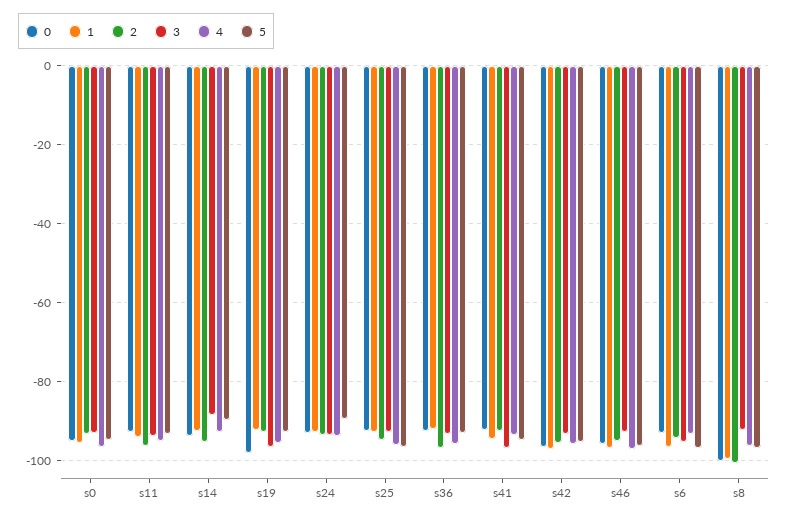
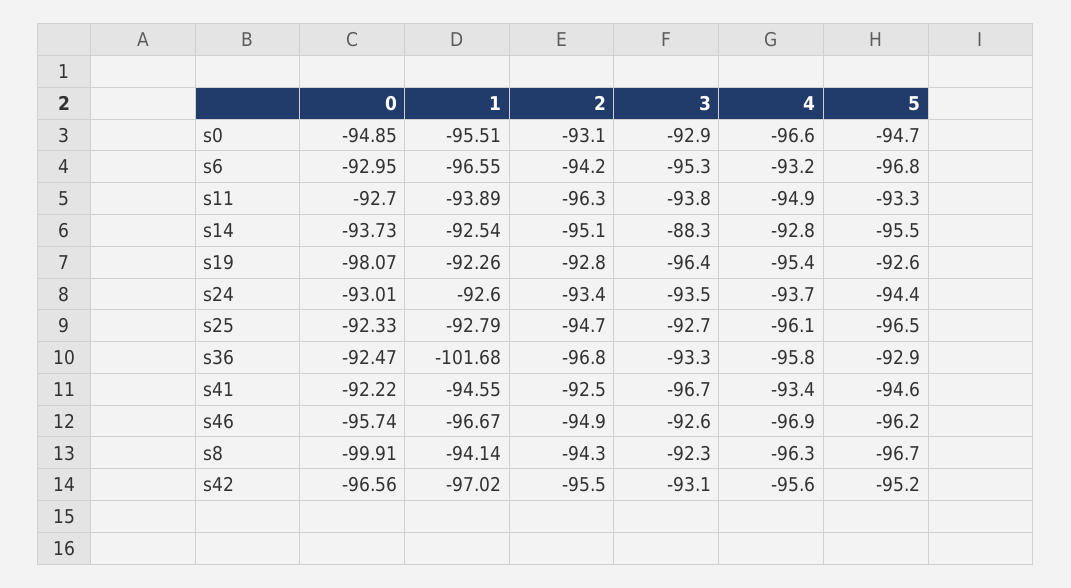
  {
    "0": {
      "s0": -94.85,
      "s11": -92.7,
      "s14": -93.73,
      "s19": -98.07,
      "s24": -93.01,
      "s25": -92.33,
      "s36": -92.47,
      "s41": -92.22,
      "s42": -96.56,
      "s46": -95.74,
      "s6": -92.95,
      "s8": -99.91
    },
    "1": {
      "s0": -95.51,
      "s11": -93.89,
      "s14": -92.54,
      "s19": -92.26,
      "s24": -92.6,
      "s25": -92.79,
-     "s36": -92,
+     "s36": -101.68,
      "s41": -94.55,
      "s42": -97.02,
      "s46": -96.67,
      "s6": -96.55,
-     "s8": -100
+     "s8": -94.14
    },
    "2": {
      "s0": -93.1,
      "s11": -96.3,
      "s14": -95.1,
      "s19": -92.8,
      "s24": -93.4,
      "s25": -94.7,
      "s36": -96.8,
      "s41": -92.5,
      "s42": -95.5,
      "s46": -94.9,
      "s6": -94.2,
-     "s8": -100
+     "s8": -94.3
    },
    "3": {
      "s0": -92.9,
      "s11": -93.8,
      "s14": -88.3,
      "s19": -96.4,
      "s24": -93.5,
      "s25": -92.7,
      "s36": -93.3,
      "s41": -96.7,
      "s42": -93.1,
      "s46": -92.6,
      "s6": -95.3,
      "s8": -92.3
    },
    "4": {
      "s0": -96.6,
      "s11": -94.9,
      "s14": -92.8,
      "s19": -95.4,
      "s24": -93.7,
      "s25": -96.1,
      "s36": -95.8,
      "s41": -93.4,
      "s42": -95.6,
      "s46": -96.9,
      "s6": -93.2,
      "s8": -96.3
    },
    "5": {
      "s0": -94.7,
      "s11": -93.3,
-     "s14": -90,
+     "s14": -95.5,
      "s19": -92.6,
-     "s24": -90,
+     "s24": -94.4,
      "s25": -96.5,
      "s36": -92.9,
      "s41": -94.6,
      "s42": -95.2,
      "s46": -96.2,
      "s6": -96.8,
      "s8": -96.7
    }
  }

